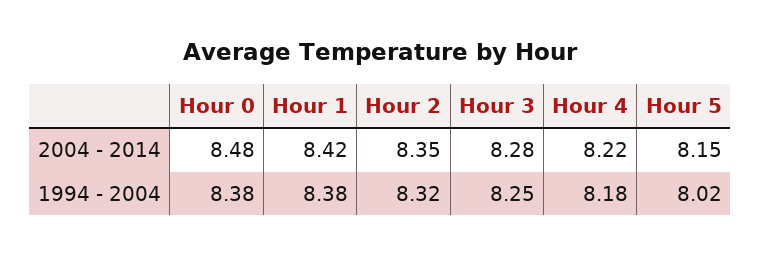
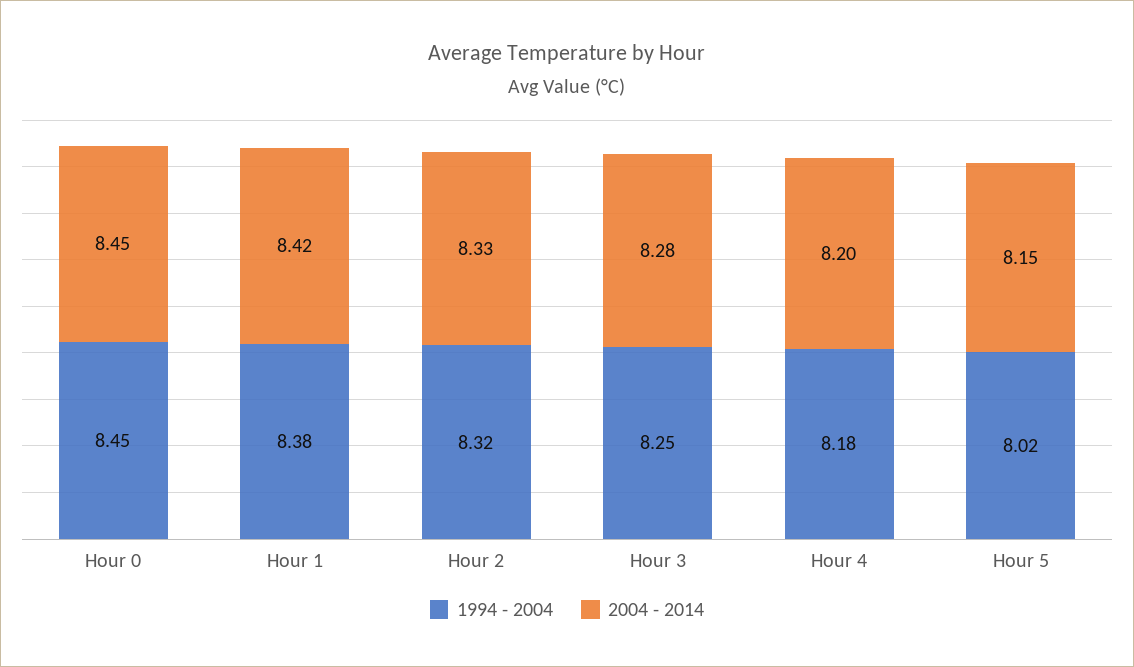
  {
    "2004 - 2014": {
-     "Hour 0": 8.48,
+     "Hour 0": 8.45,
      "Hour 1": 8.42,
-     "Hour 2": 8.35,
+     "Hour 2": 8.33,
      "Hour 3": 8.28,
-     "Hour 4": 8.22,
+     "Hour 4": 8.2,
      "Hour 5": 8.15
    },
    "1994 - 2004": {
-     "Hour 0": 8.38,
+     "Hour 0": 8.45,
      "Hour 1": 8.38,
      "Hour 2": 8.32,
      "Hour 3": 8.25,
      "Hour 4": 8.18,
      "Hour 5": 8.02
    }
  }

